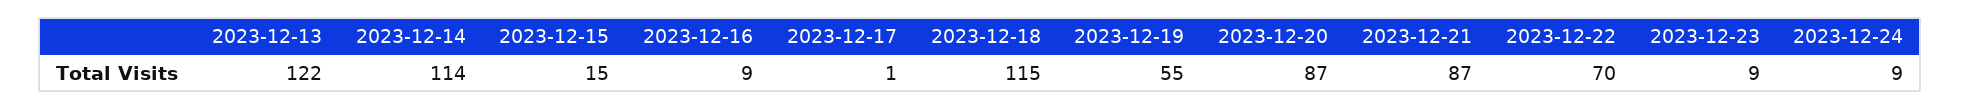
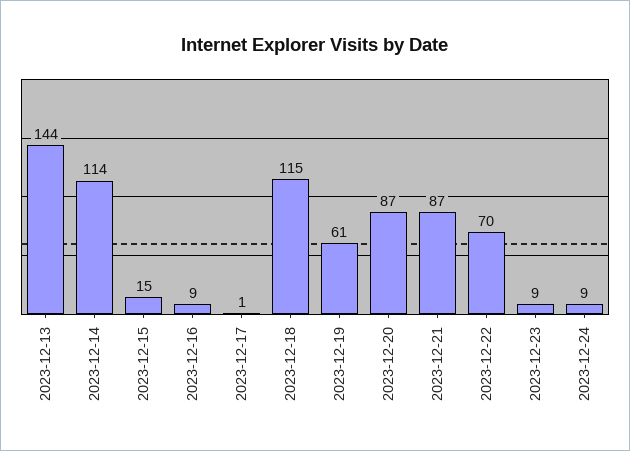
  {
-   "2023-12-13": 122,
+   "2023-12-13": 144,
    "2023-12-14": 114,
    "2023-12-15": 15,
    "2023-12-16": 9,
    "2023-12-17": 1,
    "2023-12-18": 115,
-   "2023-12-19": 55,
+   "2023-12-19": 61,
    "2023-12-20": 87,
    "2023-12-21": 87,
    "2023-12-22": 70,
    "2023-12-23": 9,
    "2023-12-24": 9
  }

